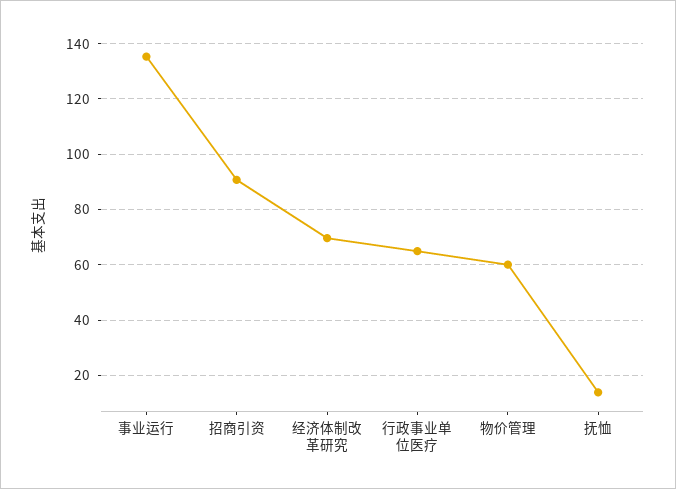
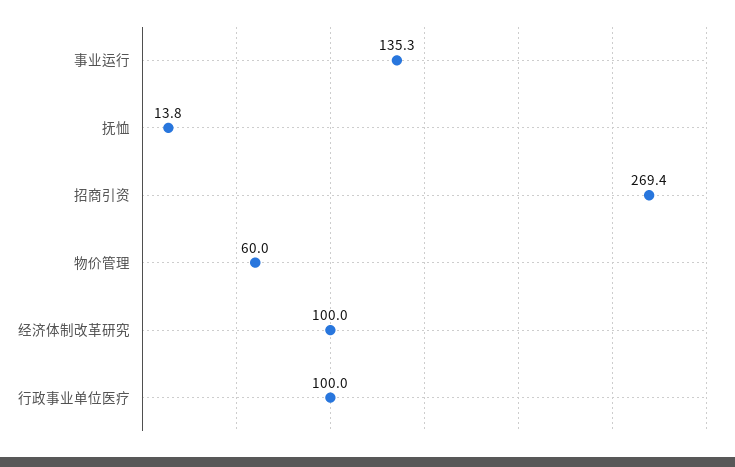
  {
    "事业运行": 135.3,
-   "招商引资": 90,
+   "招商引资": 269.4,
-   "经济体制改革研究": 70,
+   "经济体制改革研究": 100,
-   "行政事业单位医疗": 65,
+   "行政事业单位医疗": 100,
    "物价管理": 60,
    "抚恤": 13.8
  }

